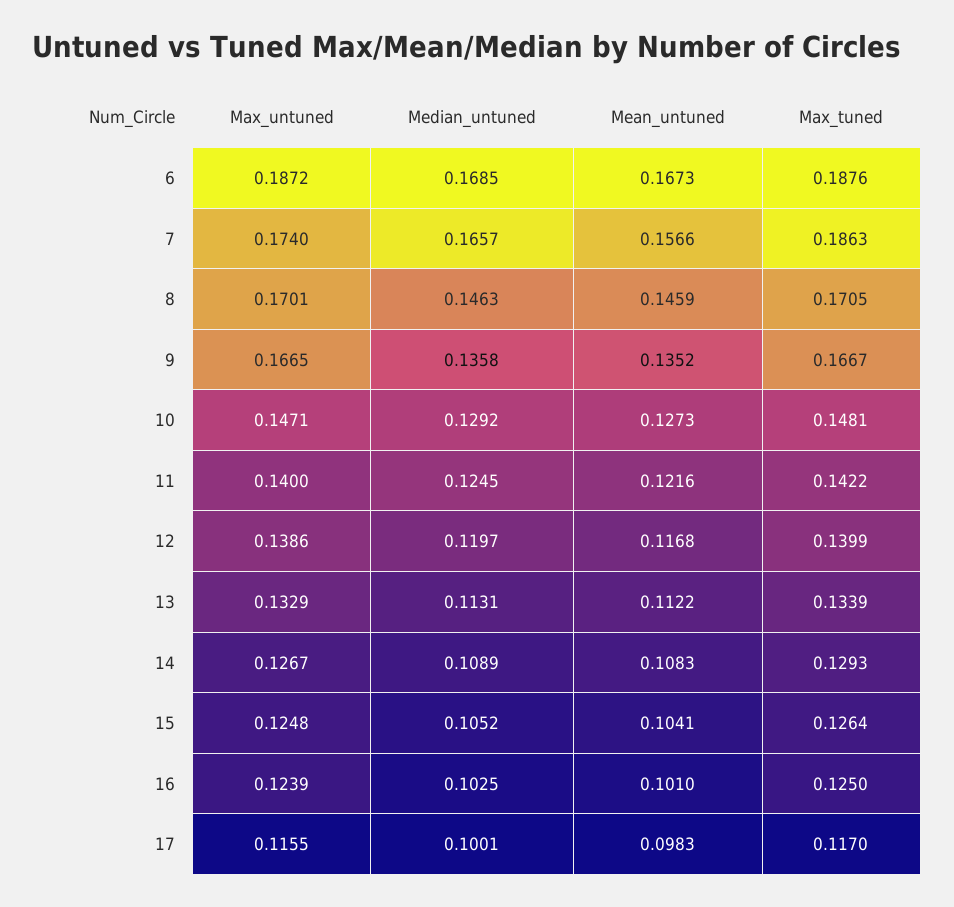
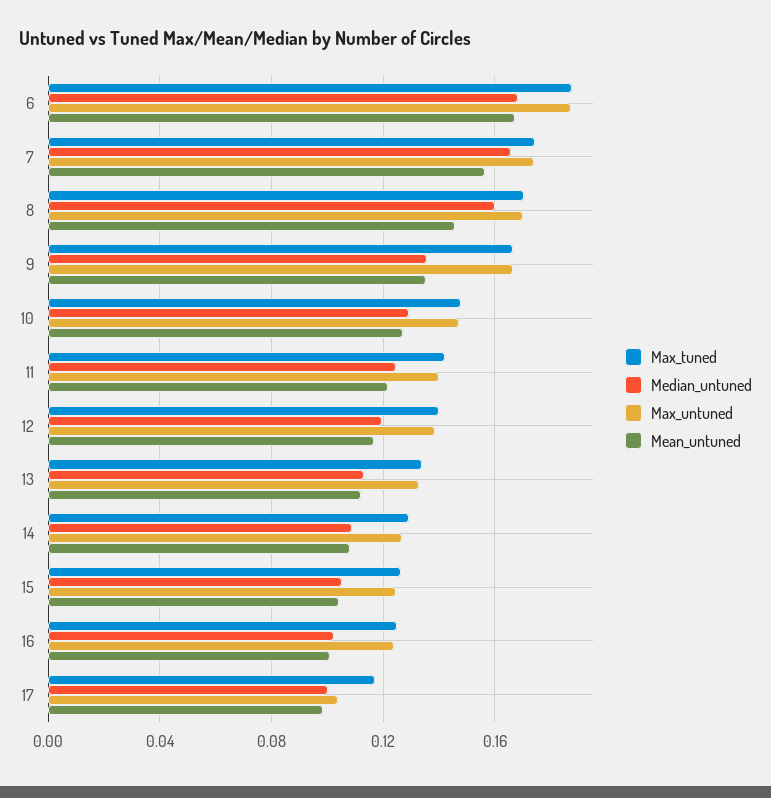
  {
    "Max_untuned": {
      "6": 0.1872,
      "7": 0.174,
      "8": 0.1701,
      "9": 0.1665,
      "10": 0.1471,
      "11": 0.14,
      "12": 0.1386,
      "13": 0.1329,
      "14": 0.1267,
      "15": 0.1248,
      "16": 0.1239,
-     "17": 0.1155
+     "17": 0.105
    },
    "Median_untuned": {
      "6": 0.1685,
      "7": 0.1657,
-     "8": 0.1463,
+     "8": 0.16,
      "9": 0.1358,
      "10": 0.1292,
      "11": 0.1245,
      "12": 0.1197,
      "13": 0.1131,
      "14": 0.1089,
      "15": 0.1052,
      "16": 0.1025,
      "17": 0.1001
    },
    "Mean_untuned": {
      "6": 0.1673,
      "7": 0.1566,
      "8": 0.1459,
      "9": 0.1352,
      "10": 0.1273,
      "11": 0.1216,
      "12": 0.1168,
      "13": 0.1122,
      "14": 0.1083,
      "15": 0.1041,
      "16": 0.101,
      "17": 0.0983
    },
    "Max_tuned": {
      "6": 0.1876,
-     "7": 0.1863,
+     "7": 0.175,
      "8": 0.1705,
      "9": 0.1667,
      "10": 0.1481,
      "11": 0.1422,
      "12": 0.1399,
      "13": 0.1339,
      "14": 0.1293,
      "15": 0.1264,
      "16": 0.125,
      "17": 0.117
    }
  }

